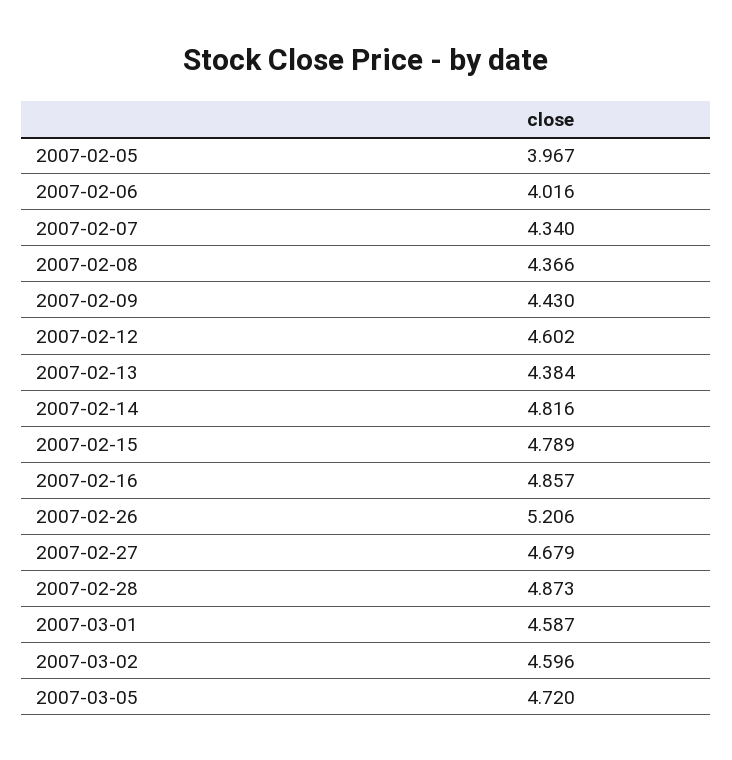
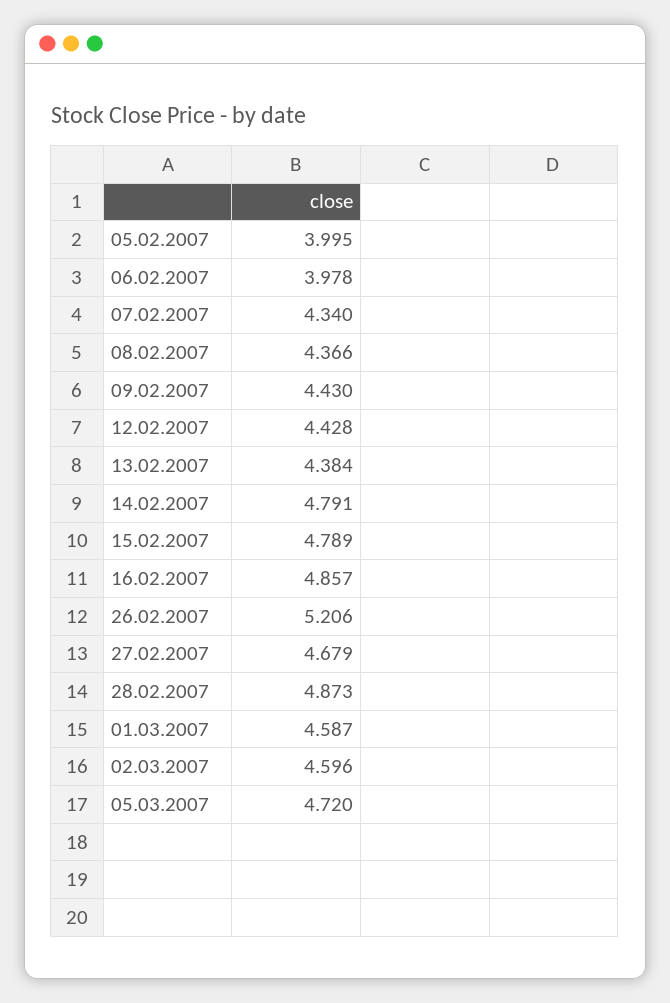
  {
-   "2007-02-05": 3.967,
+   "2007-02-05": 3.995,
-   "2007-02-06": 4.016,
+   "2007-02-06": 3.978,
    "2007-02-07": 4.34,
    "2007-02-08": 4.366,
    "2007-02-09": 4.43,
-   "2007-02-12": 4.602,
+   "2007-02-12": 4.428,
    "2007-02-13": 4.384,
-   "2007-02-14": 4.816,
+   "2007-02-14": 4.791,
    "2007-02-15": 4.789,
    "2007-02-16": 4.857,
    "2007-02-26": 5.206,
    "2007-02-27": 4.679,
    "2007-02-28": 4.873,
    "2007-03-01": 4.587,
    "2007-03-02": 4.596,
    "2007-03-05": 4.72
  }

